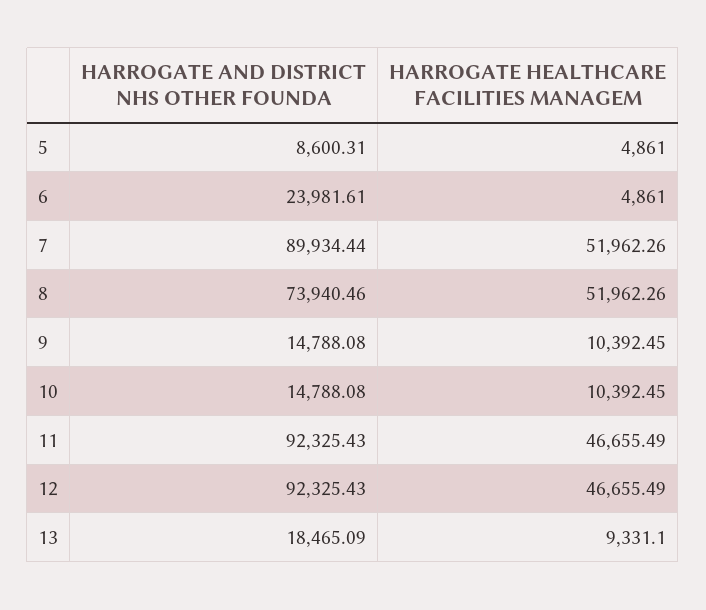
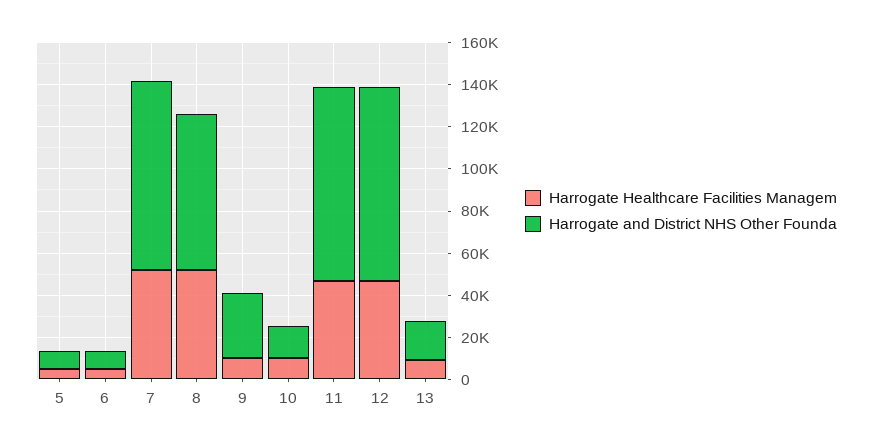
  {
    "HARROGATE AND DISTRICT NHS OTHER FOUNDA": {
      "5": 8600.31,
-     "6": 23981.61,
+     "6": 10000,
      "7": 89934.44,
      "8": 73940.46,
-     "9": 14788.08,
+     "9": 30000,
      "10": 14788.08,
      "11": 92325.43,
      "12": 92325.43,
      "13": 18465.09
    },
    "HARROGATE HEALTHCARE FACILITIES MANAGEM": {
      "5": 4861,
      "6": 4861,
      "7": 51962.26,
      "8": 51962.26,
      "9": 10392.45,
      "10": 10392.45,
      "11": 46655.49,
      "12": 46655.49,
      "13": 9331.1
    }
  }

